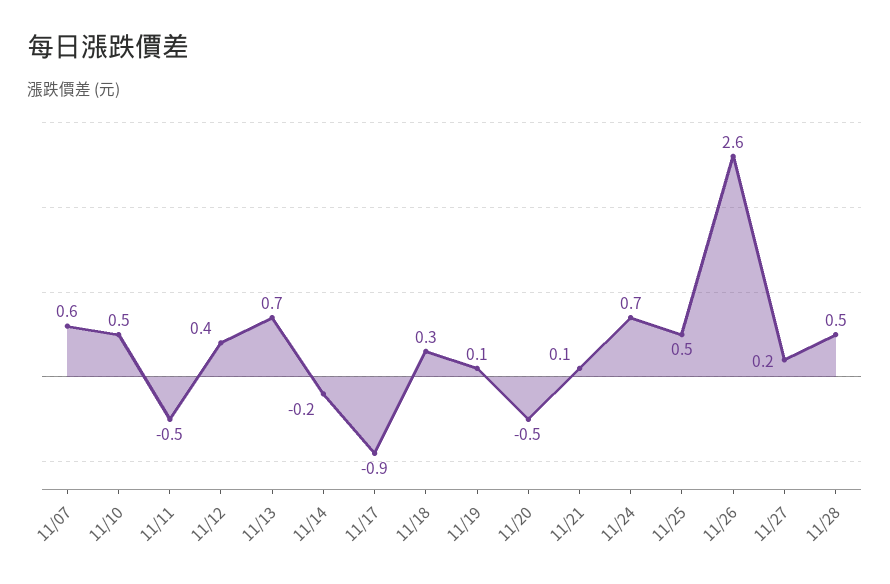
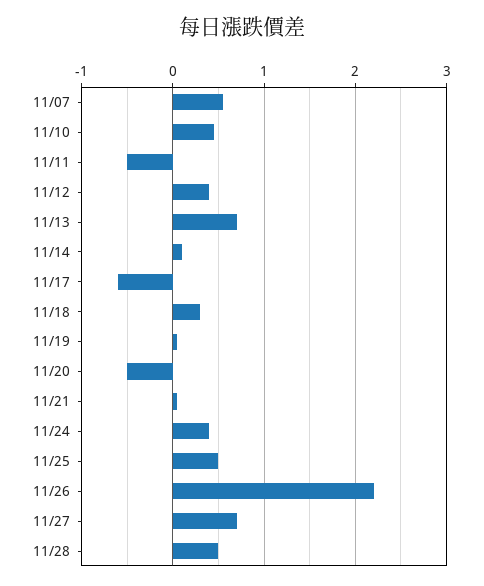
  {
    "11/07": 0.6,
    "11/10": 0.5,
    "11/11": -0.5,
    "11/12": 0.4,
    "11/13": 0.7,
-   "11/14": -0.2,
+   "11/14": 0.1,
-   "11/17": -0.9,
+   "11/17": -0.6,
    "11/18": 0.3,
    "11/19": 0.1,
    "11/20": -0.5,
    "11/21": 0.1,
-   "11/24": 0.7,
+   "11/24": 0.4,
    "11/25": 0.5,
-   "11/26": 2.6,
+   "11/26": 2.2,
-   "11/27": 0.2,
+   "11/27": 0.7,
    "11/28": 0.5
  }

